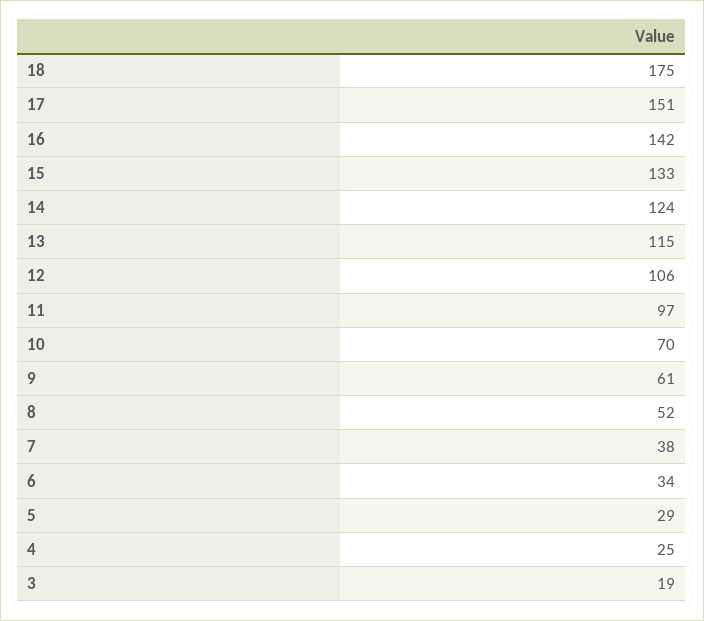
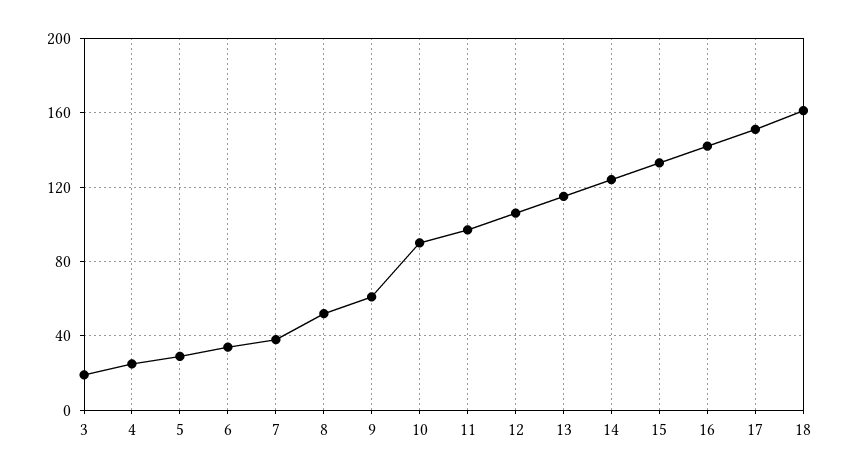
  {
-   "18": 175,
+   "18": 160,
    "17": 151,
    "16": 142,
    "15": 133,
    "14": 124,
    "13": 115,
    "12": 106,
    "11": 97,
-   "10": 70,
+   "10": 90,
    "9": 61,
    "8": 52,
    "7": 38,
    "6": 34,
    "5": 29,
    "4": 25,
    "3": 19
  }

